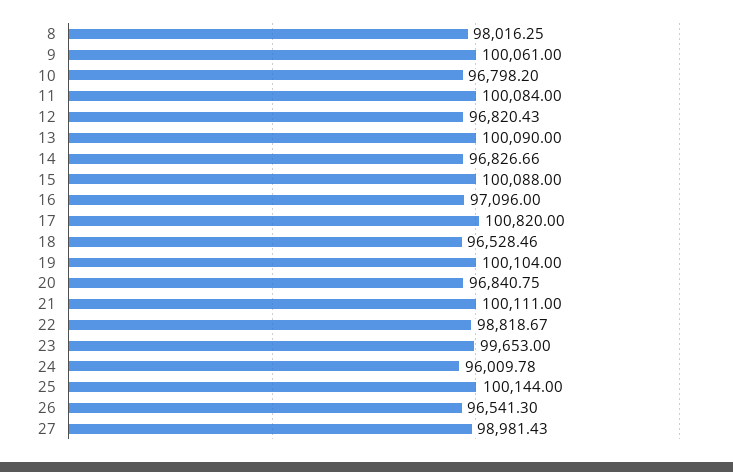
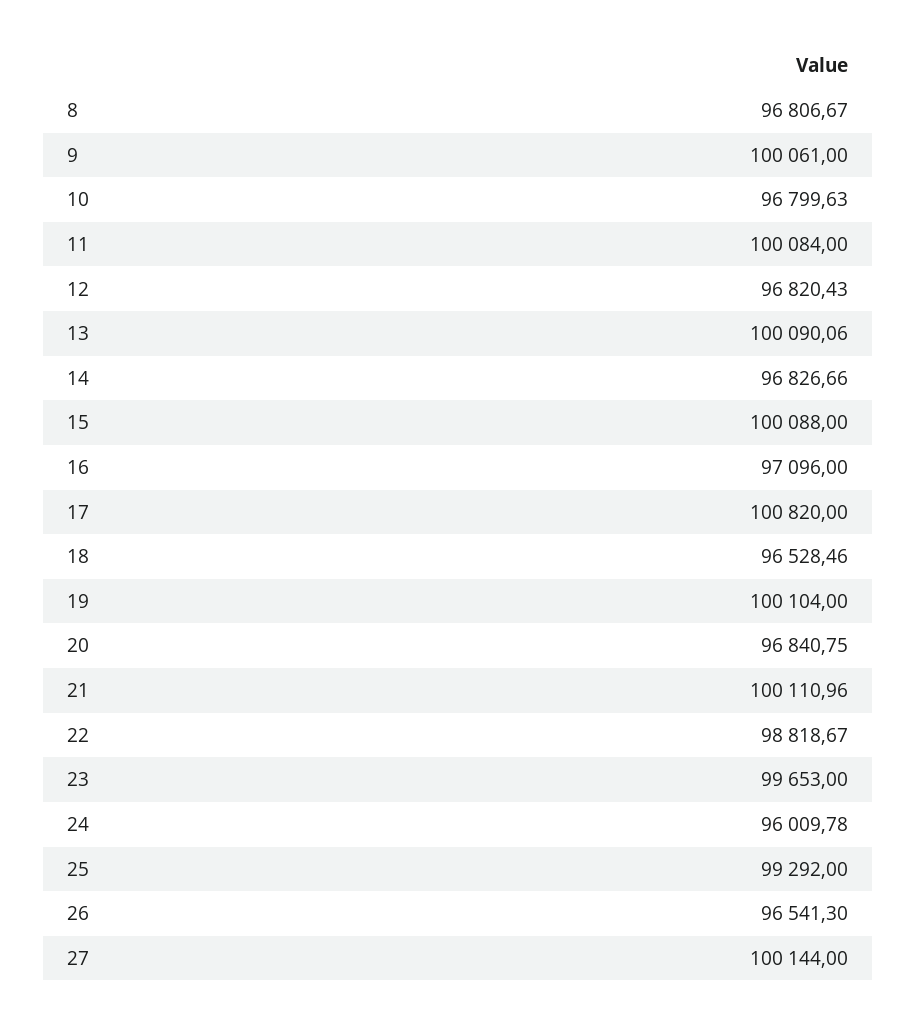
  {
-   "8": 98016.25,
+   "8": 96806.67,
    "9": 100061,
-   "10": 96798.2,
+   "10": 96799.63,
    "11": 100084,
    "12": 96820.43,
-   "13": 100090,
+   "13": 100090.06,
    "14": 96826.66,
    "15": 100088,
    "16": 97096,
    "17": 100820,
    "18": 96528.46,
    "19": 100104,
    "20": 96840.75,
-   "21": 100111,
+   "21": 100110.96,
    "22": 98818.67,
    "23": 99653,
    "24": 96009.78,
-   "25": 100144,
+   "25": 99292,
    "26": 96541.3,
-   "27": 98981.43
+   "27": 100144
  }

